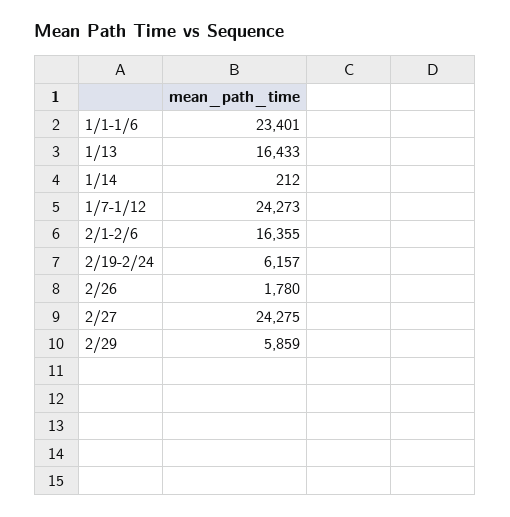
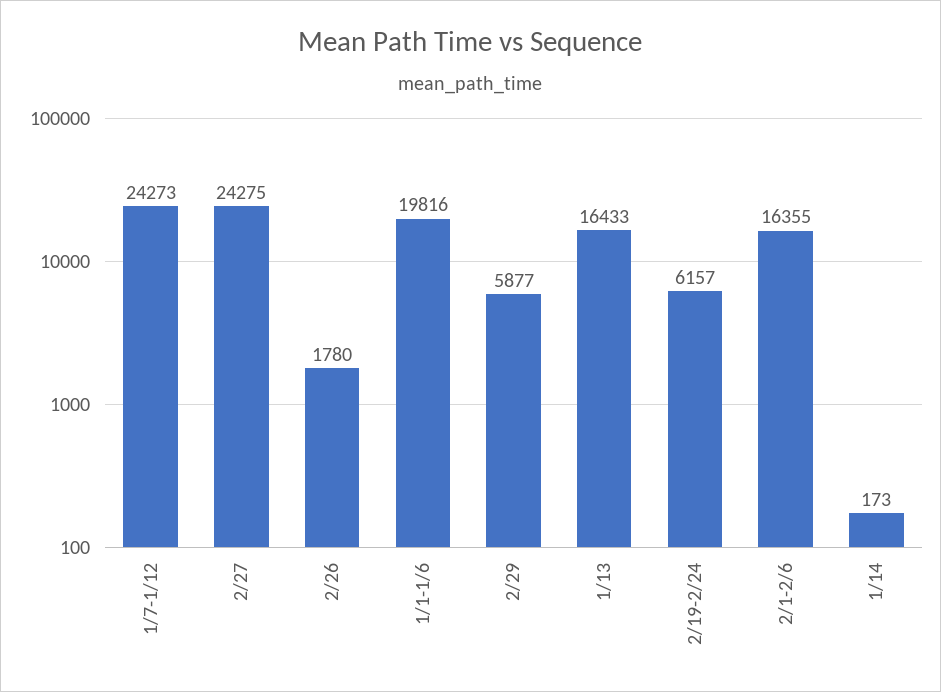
  {
-   "1/1-1/6": 23401,
+   "1/1-1/6": 19816,
    "1/13": 16433,
-   "1/14": 212,
+   "1/14": 173,
    "1/7-1/12": 24273,
    "2/1-2/6": 16355,
    "2/19-2/24": 6157,
    "2/26": 1780,
    "2/27": 24275,
-   "2/29": 5859
+   "2/29": 5877
  }

